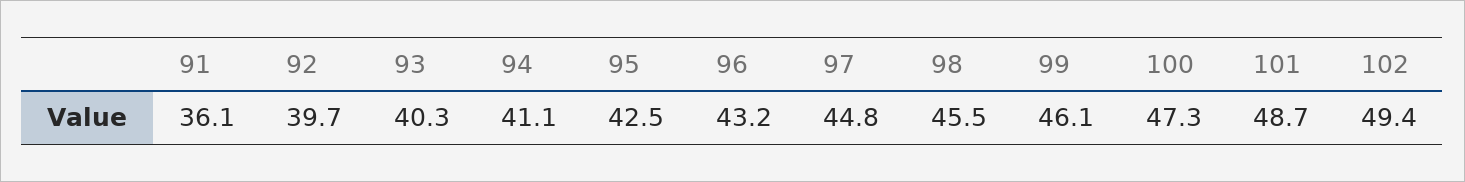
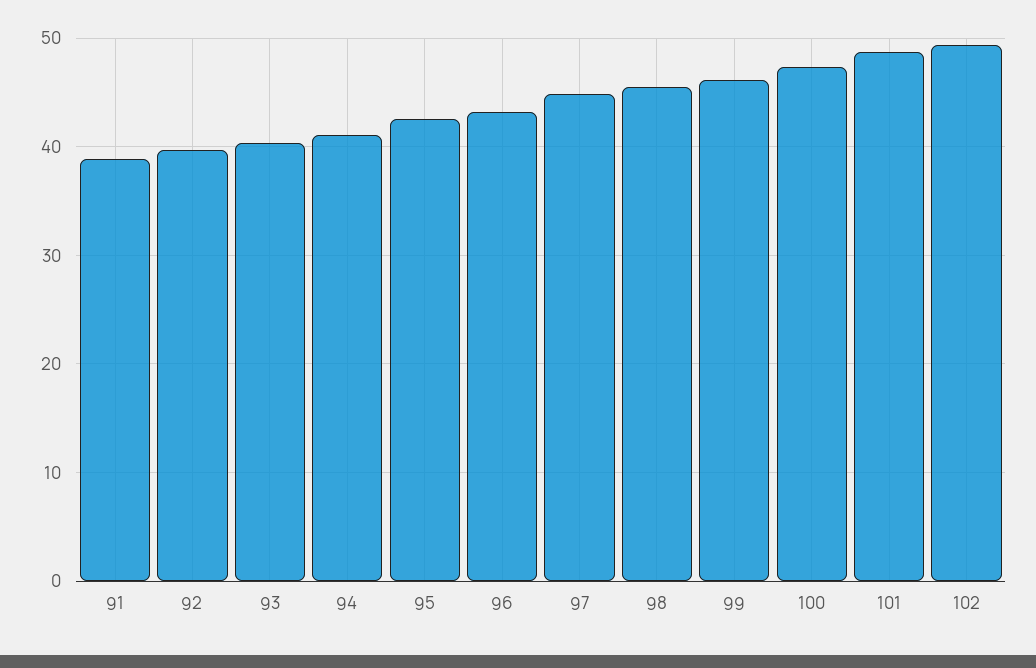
  {
-   "91": 36.1,
+   "91": 39,
    "92": 39.7,
    "93": 40.3,
    "94": 41.1,
    "95": 42.5,
    "96": 43.2,
    "97": 44.8,
    "98": 45.5,
    "99": 46.1,
    "100": 47.3,
    "101": 48.7,
    "102": 49.4
  }

